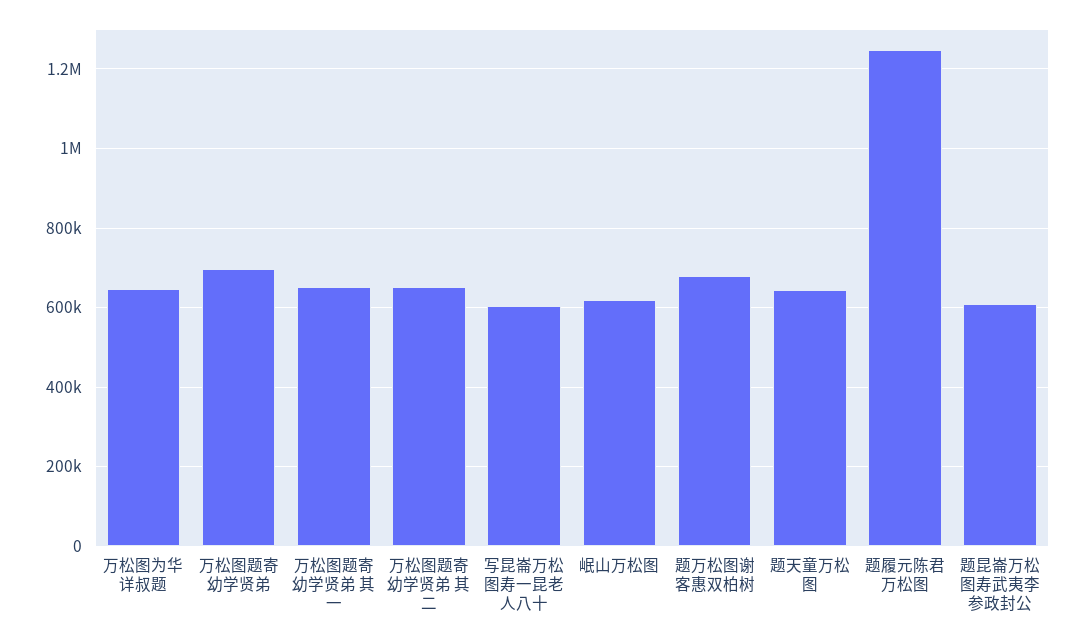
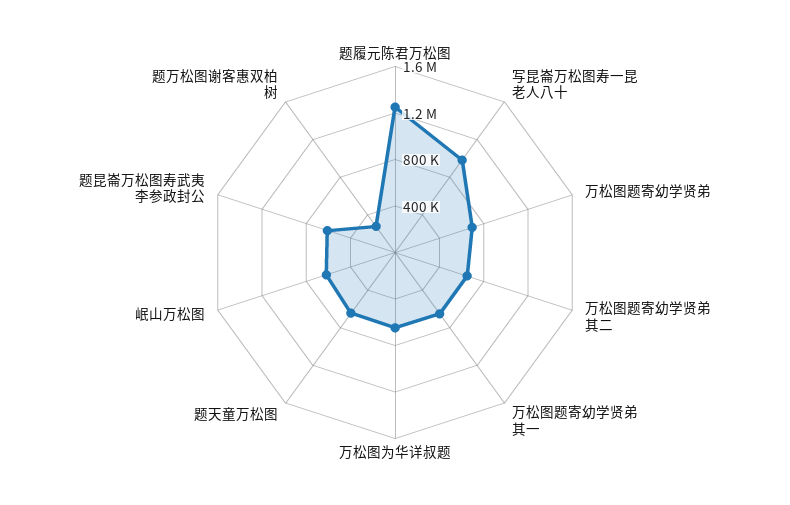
  {
    "万松图为华详叔题": 640000,
    "万松图题寄幼学贤弟": 700000,
    "万松图题寄幼学贤弟 其一": 660000,
    "万松图题寄幼学贤弟 其二": 660000,
-   "写昆崙万松图寿一昆老人八十": 600000,
+   "写昆崙万松图寿一昆老人八十": 1000000,
    "岷山万松图": 620000,
-   "题万松图谢客惠双柏树": 680000,
+   "题万松图谢客惠双柏树": 300000,
    "题天童万松图": 640000,
    "题履元陈君万松图": 1240000,
    "题昆崙万松图寿武夷李参政封公": 620000
  }

